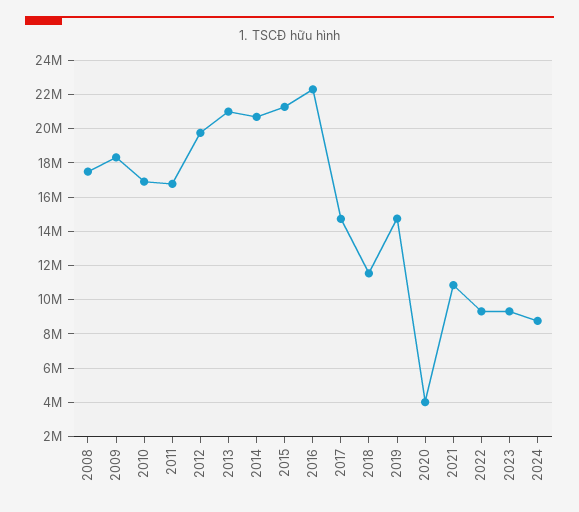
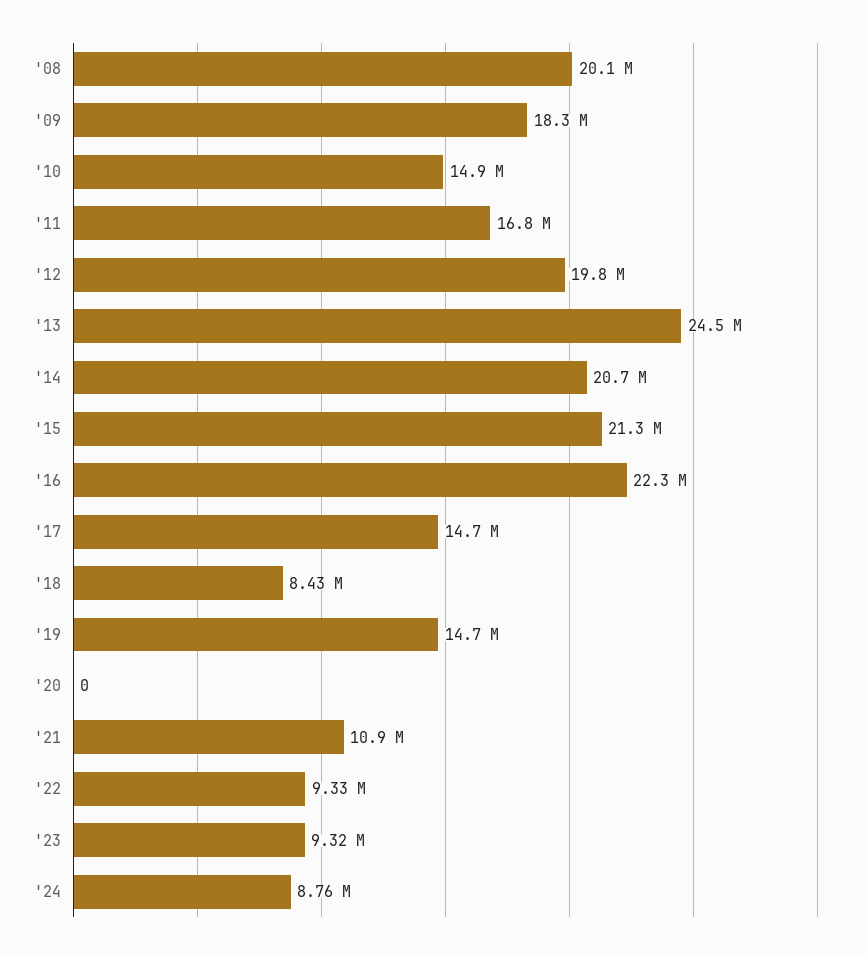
  {
-   "2008": 17500000,
+   "2008": 20100000,
    "2009": 18300000,
-   "2010": 17000000,
+   "2010": 14900000,
    "2011": 16800000,
    "2012": 19800000,
-   "2013": 21000000,
+   "2013": 24500000,
    "2014": 20700000,
    "2015": 21300000,
    "2016": 22300000,
    "2017": 14700000,
-   "2018": 11500000,
+   "2018": 8430000,
    "2019": 14700000,
-   "2020": 4000000,
+   "2020": 0,
    "2021": 10900000,
    "2022": 9330000,
    "2023": 9320000,
    "2024": 8760000
  }

